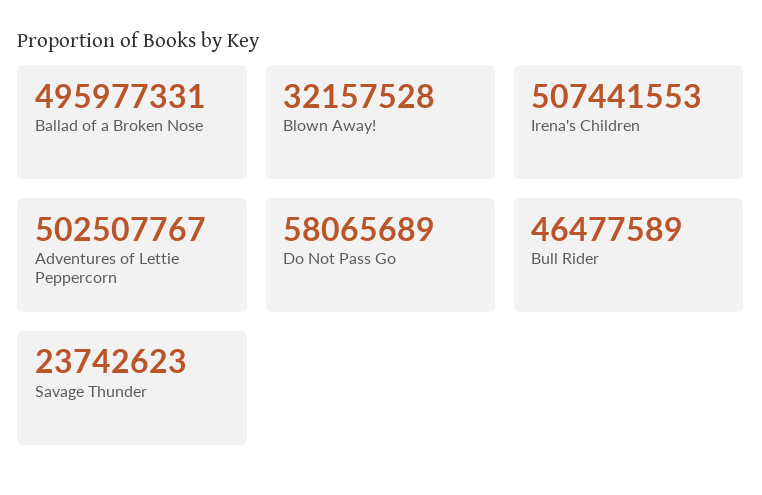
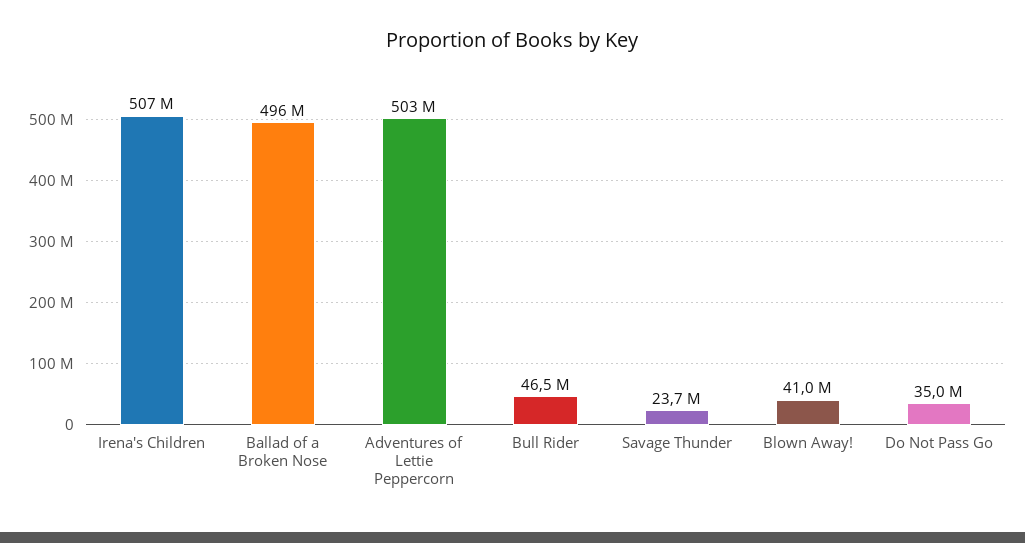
  {
    "Ballad of a Broken Nose": 495977331,
-   "Blown Away!": 32157528,
+   "Blown Away!": 41000000,
    "Irena's Children": 507441553,
    "Adventures of Lettie Peppercorn": 502507767,
-   "Do Not Pass Go": 58065689,
+   "Do Not Pass Go": 35000000,
    "Bull Rider": 46477589,
    "Savage Thunder": 23742623
  }

